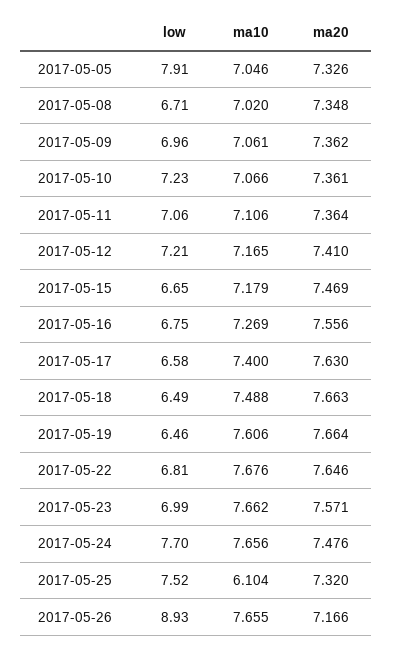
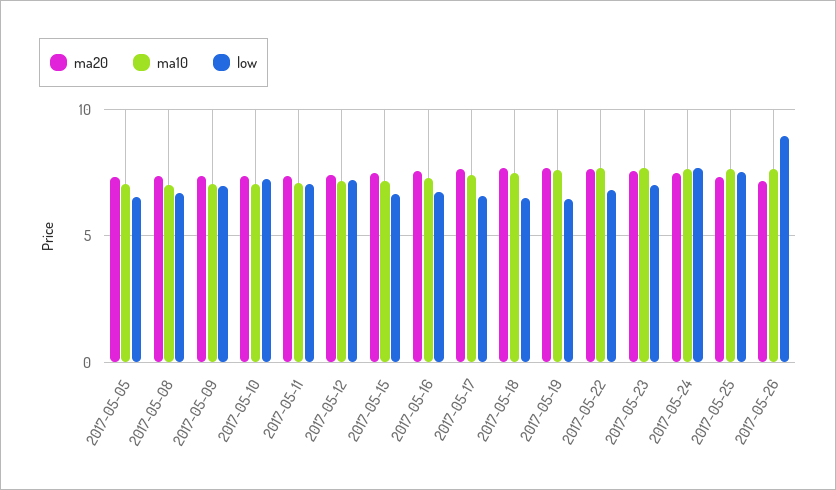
  {
    "low": {
-     "2017-05-05": 7.91,
+     "2017-05-05": 6.5,
      "2017-05-08": 6.71,
      "2017-05-09": 6.96,
      "2017-05-10": 7.23,
      "2017-05-11": 7.06,
      "2017-05-12": 7.21,
      "2017-05-15": 6.65,
      "2017-05-16": 6.75,
      "2017-05-17": 6.58,
      "2017-05-18": 6.49,
      "2017-05-19": 6.46,
      "2017-05-22": 6.81,
      "2017-05-23": 6.99,
      "2017-05-24": 7.7,
      "2017-05-25": 7.52,
      "2017-05-26": 8.93
    },
    "ma10": {
      "2017-05-05": 7.046,
      "2017-05-08": 7.02,
      "2017-05-09": 7.061,
      "2017-05-10": 7.066,
      "2017-05-11": 7.106,
      "2017-05-12": 7.165,
      "2017-05-15": 7.179,
      "2017-05-16": 7.269,
      "2017-05-17": 7.4,
      "2017-05-18": 7.488,
      "2017-05-19": 7.606,
      "2017-05-22": 7.676,
      "2017-05-23": 7.662,
      "2017-05-24": 7.656,
-     "2017-05-25": 6.104,
+     "2017-05-25": 7.5,
      "2017-05-26": 7.655
    },
    "ma20": {
      "2017-05-05": 7.326,
      "2017-05-08": 7.348,
      "2017-05-09": 7.362,
      "2017-05-10": 7.361,
      "2017-05-11": 7.364,
      "2017-05-12": 7.41,
      "2017-05-15": 7.469,
      "2017-05-16": 7.556,
      "2017-05-17": 7.63,
      "2017-05-18": 7.663,
      "2017-05-19": 7.664,
      "2017-05-22": 7.646,
      "2017-05-23": 7.571,
      "2017-05-24": 7.476,
      "2017-05-25": 7.32,
      "2017-05-26": 7.166
    }
  }

